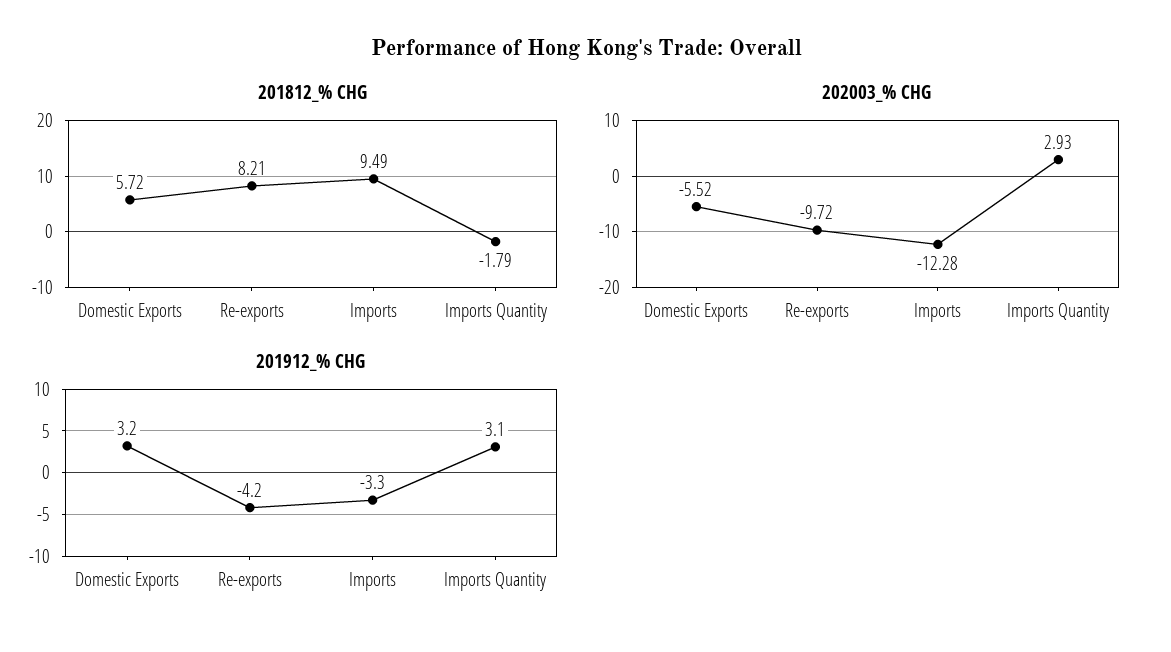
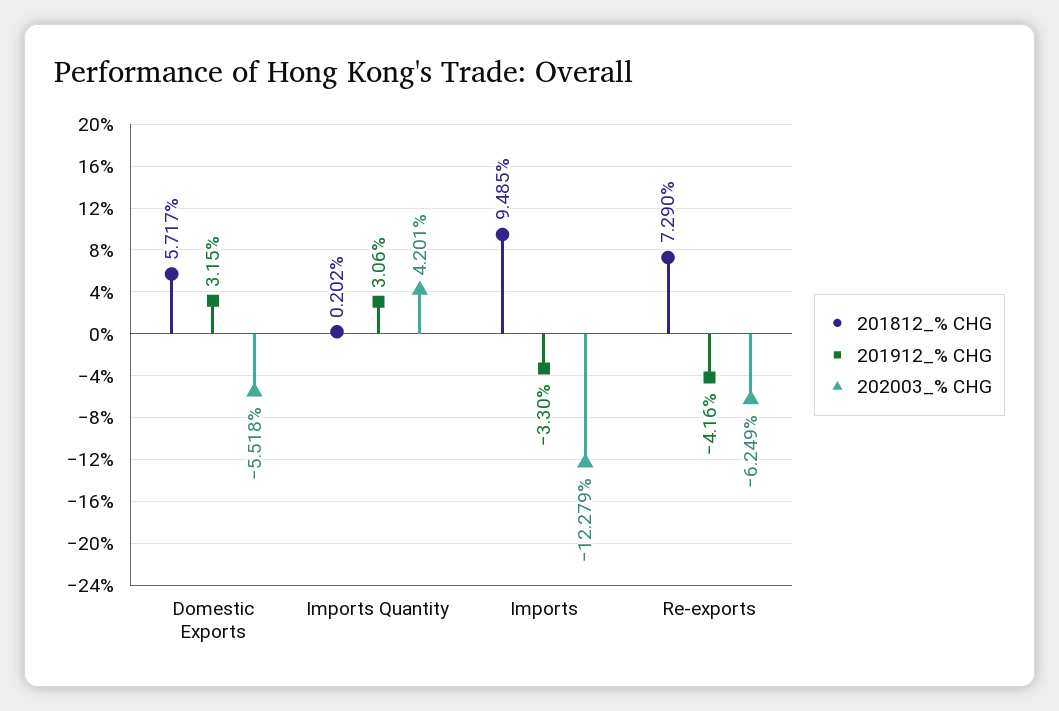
  {
    "201812_% CHG": {
      "Domestic Exports": 5.717,
-     "Re-exports": 8.21,
+     "Re-exports": 7.29,
      "Imports": 9.485,
-     "Imports Quantity": -1.79
+     "Imports Quantity": 0.202
    },
    "202003_% CHG": {
      "Domestic Exports": -5.518,
-     "Re-exports": -9.72,
+     "Re-exports": -6.249,
      "Imports": -12.279,
-     "Imports Quantity": 2.93
+     "Imports Quantity": 4.201
    },
    "201912_% CHG": {
      "Domestic Exports": 3.15,
      "Re-exports": -4.16,
      "Imports": -3.3,
      "Imports Quantity": 3.06
    }
  }

